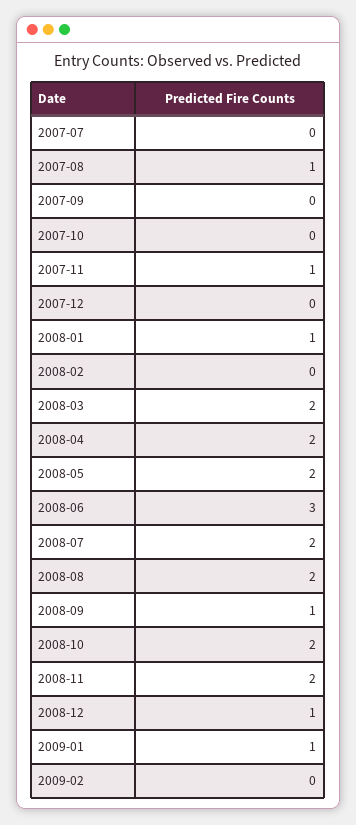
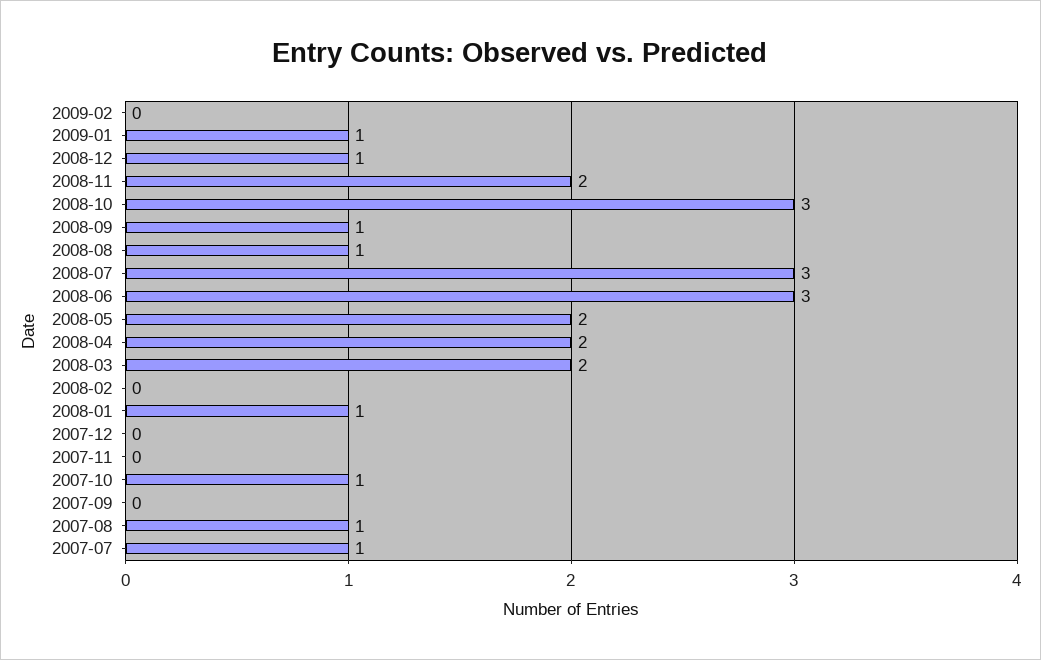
  {
-   "2007-07": 0,
+   "2007-07": 1,
    "2007-08": 1,
    "2007-09": 0,
-   "2007-10": 0,
+   "2007-10": 1,
-   "2007-11": 1,
+   "2007-11": 0,
    "2007-12": 0,
    "2008-01": 1,
    "2008-02": 0,
    "2008-03": 2,
    "2008-04": 2,
    "2008-05": 2,
    "2008-06": 3,
-   "2008-07": 2,
+   "2008-07": 3,
-   "2008-08": 2,
+   "2008-08": 1,
    "2008-09": 1,
-   "2008-10": 2,
+   "2008-10": 3,
    "2008-11": 2,
    "2008-12": 1,
    "2009-01": 1,
    "2009-02": 0
  }

